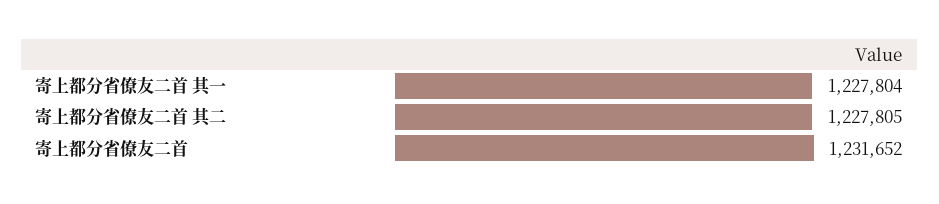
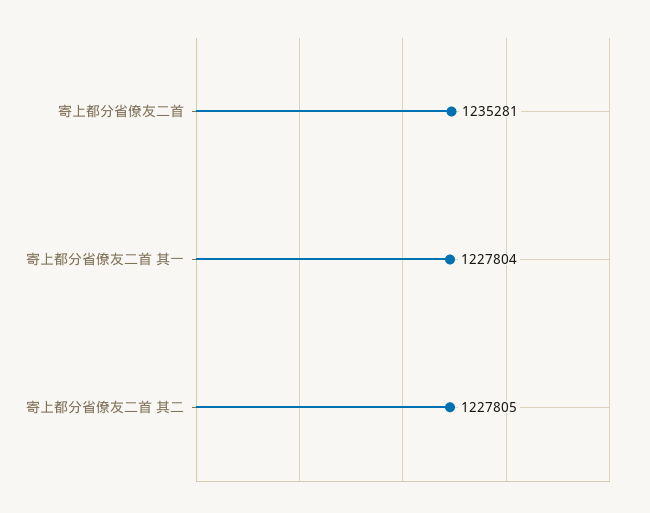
  {
    "寄上都分省僚友二首 其一": 1227804,
    "寄上都分省僚友二首 其二": 1227805,
-   "寄上都分省僚友二首": 1231652
+   "寄上都分省僚友二首": 1235281
  }

